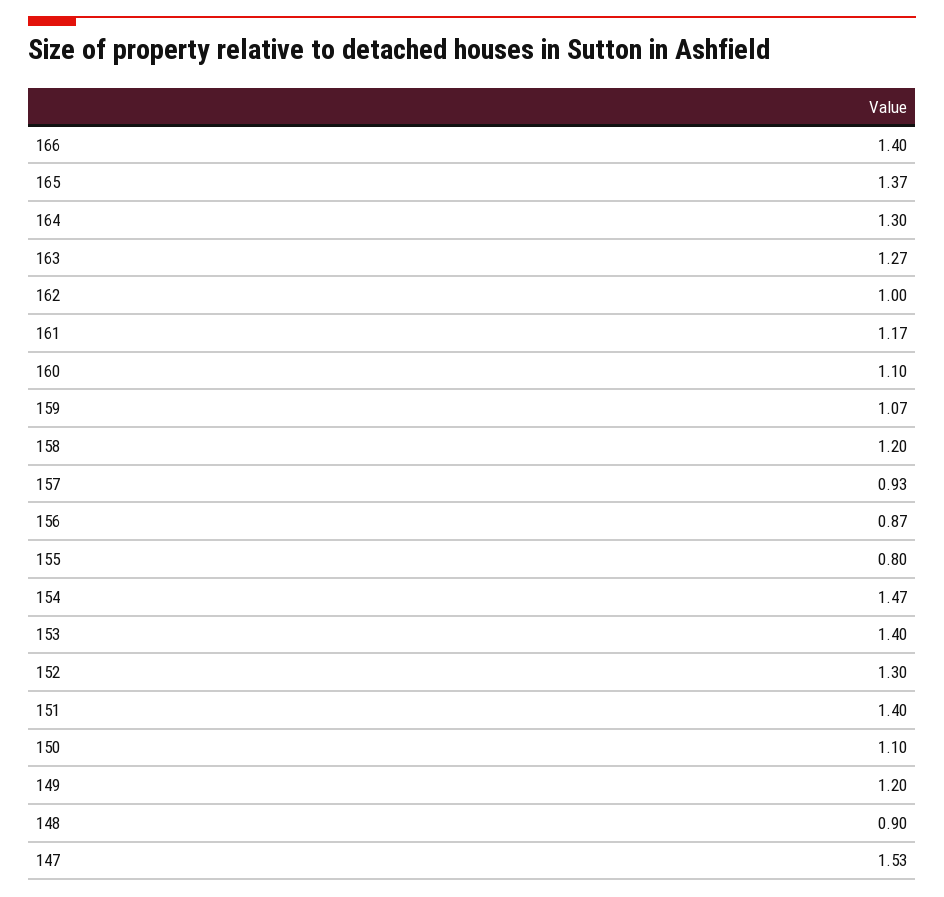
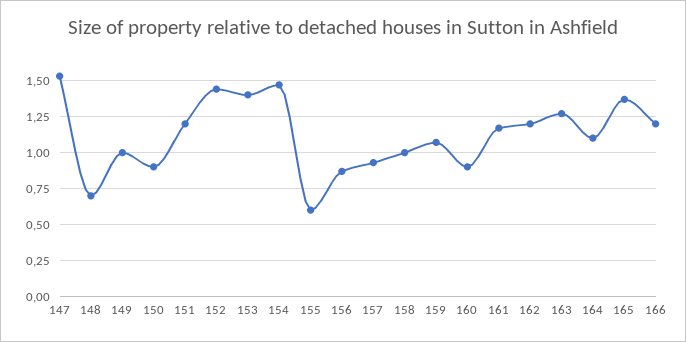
  {
-   "166": 1.4,
+   "166": 1.2,
    "165": 1.37,
-   "164": 1.3,
+   "164": 1.1,
    "163": 1.27,
-   "162": 1,
+   "162": 1.2,
    "161": 1.17,
-   "160": 1.1,
+   "160": 0.9,
    "159": 1.07,
-   "158": 1.2,
+   "158": 1,
    "157": 0.93,
    "156": 0.87,
-   "155": 0.8,
+   "155": 0.6,
    "154": 1.47,
    "153": 1.4,
-   "152": 1.3,
+   "152": 1.45,
-   "151": 1.4,
+   "151": 1.2,
-   "150": 1.1,
+   "150": 0.9,
-   "149": 1.2,
+   "149": 1,
-   "148": 0.9,
+   "148": 0.7,
    "147": 1.53
  }

